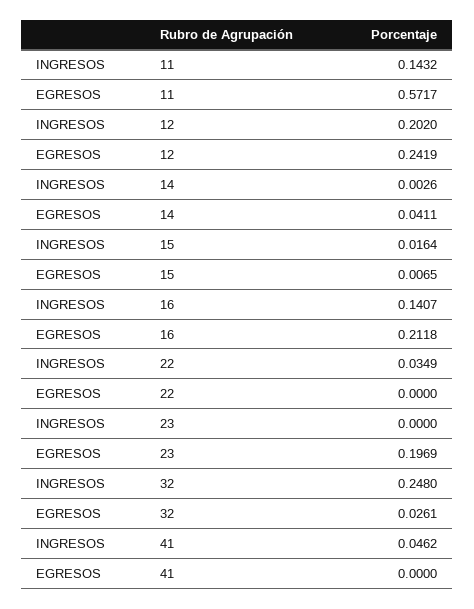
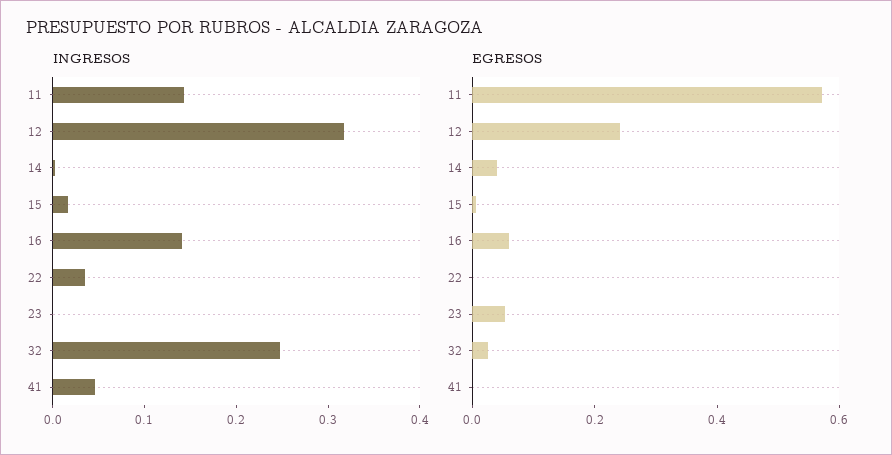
  {
    "INGRESOS": {
      "11": 0.1432,
-     "12": 0.202,
+     "12": 0.32,
      "14": 0.0026,
      "15": 0.0164,
      "16": 0.1407,
      "22": 0.0349,
      "23": 0,
      "32": 0.248,
      "41": 0.0462
    },
    "EGRESOS": {
      "11": 0.5717,
      "12": 0.2419,
      "14": 0.0411,
      "15": 0.0065,
-     "16": 0.2118,
+     "16": 0.05,
      "22": 0,
-     "23": 0.1969,
+     "23": 0.05,
      "32": 0.0261,
      "41": 0
    }
  }

